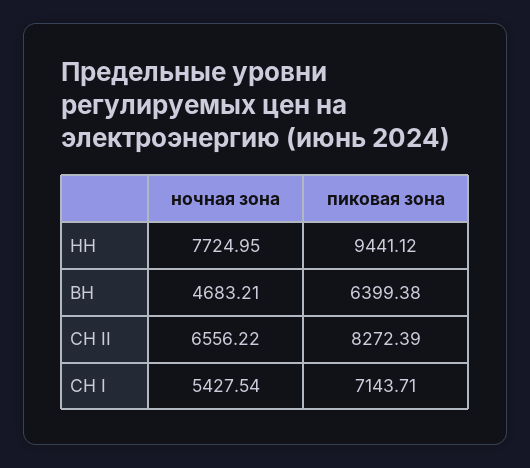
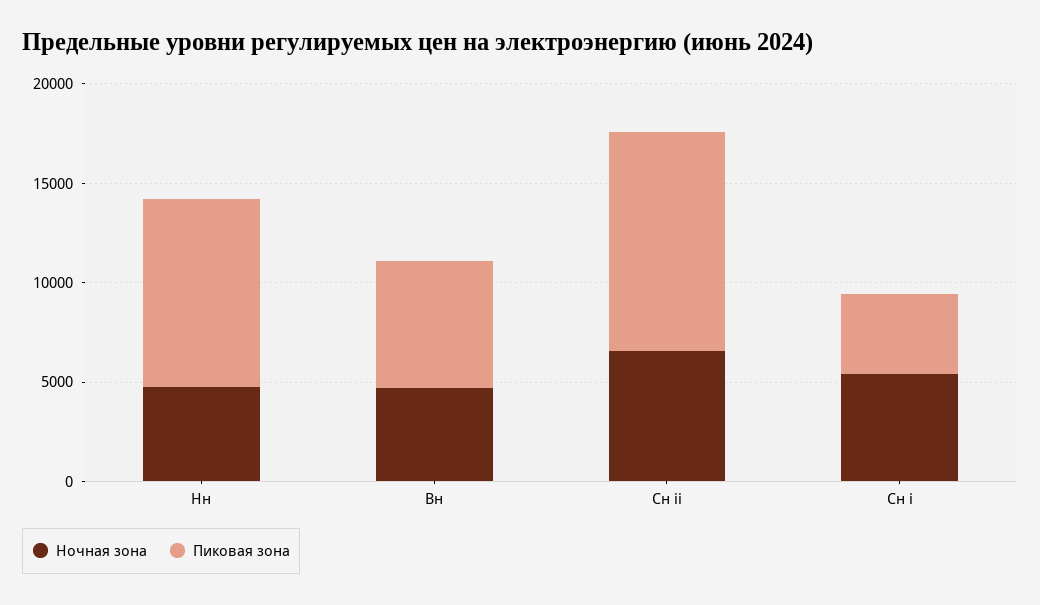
  {
    "ночная зона": {
-     "НН": 7724.95,
+     "НН": 5000,
      "ВН": 4683.21,
      "СН II": 6556.22,
      "СН I": 5427.54
    },
    "пиковая зона": {
      "НН": 9441.12,
      "ВН": 6399.38,
-     "СН II": 8272.39,
+     "СН II": 11000,
-     "СН I": 7143.71
+     "СН I": 4000
    }
  }

